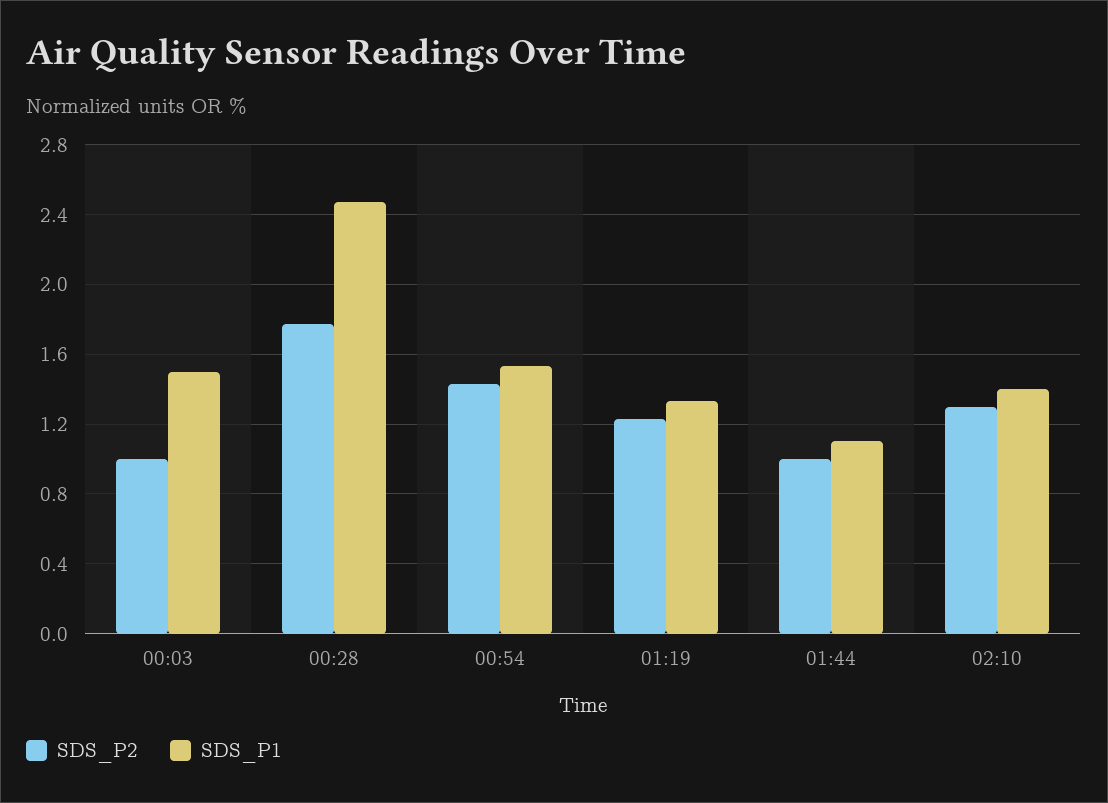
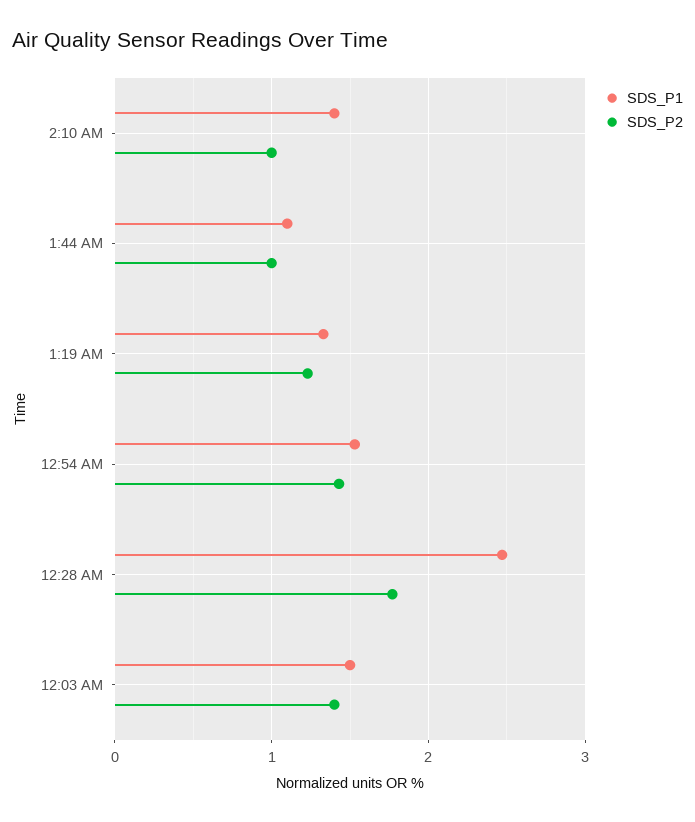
  {
    "SDS_P2": {
-     "00:03": 1,
+     "00:03": 1.4,
      "00:28": 1.75,
      "00:54": 1.45,
      "01:19": 1.25,
      "01:44": 1,
-     "02:10": 1.3
+     "02:10": 1
    },
    "SDS_P1": {
      "00:03": 1.5,
      "00:28": 2.45,
      "00:54": 1.55,
      "01:19": 1.35,
      "01:44": 1.1,
      "02:10": 1.4
    }
  }

